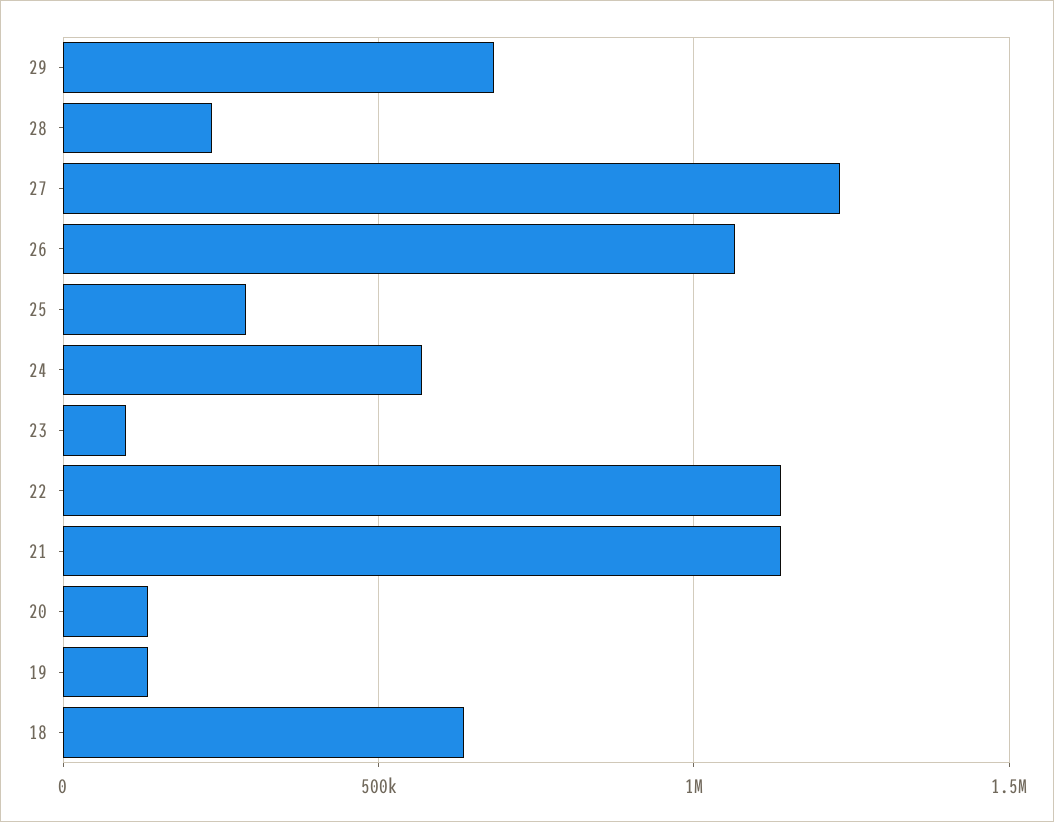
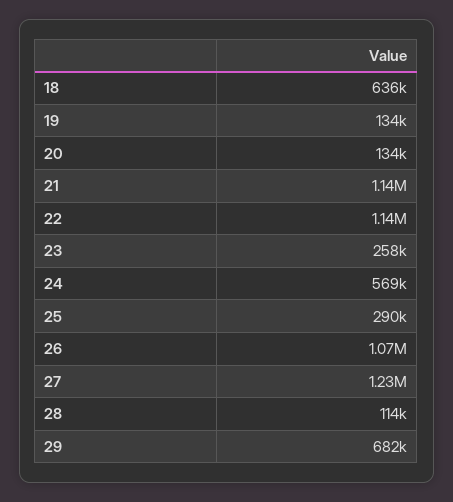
  {
    "29": 682000,
-   "28": 250000,
+   "28": 114000,
    "27": 1230000,
    "26": 1070000,
    "25": 290000,
    "24": 569000,
-   "23": 100000,
+   "23": 258000,
    "22": 1140000,
    "21": 1140000,
    "20": 134000,
    "19": 134000,
    "18": 636000
  }

